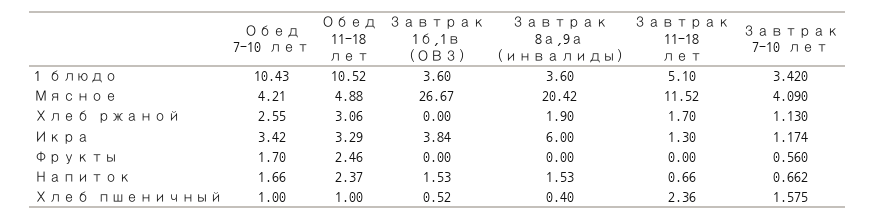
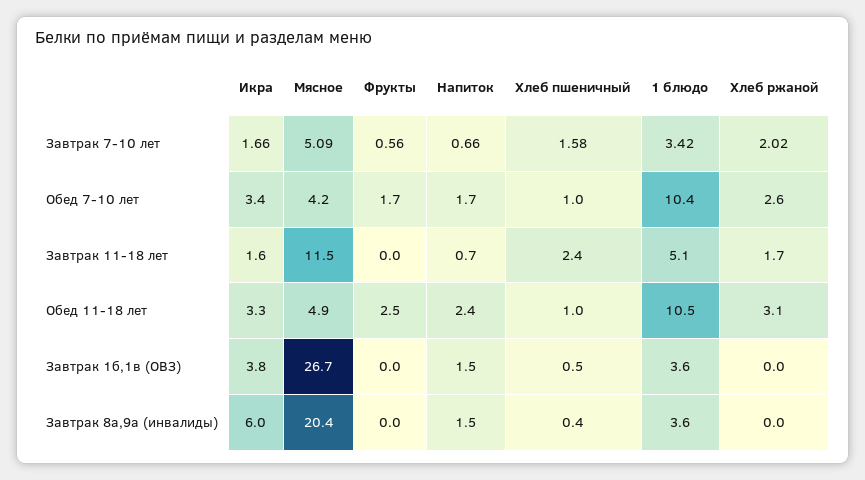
  {
    "Обед 7-10 лет": {
      "1 блюдо": 10.43,
      "Мясное": 4.21,
      "Хлеб ржаной": 2.55,
      "Икра": 3.42,
      "Фрукты": 1.7,
      "Напиток": 1.66,
      "Хлеб пшеничный": 1
    },
    "Обед 11-18 лет": {
      "1 блюдо": 10.52,
      "Мясное": 4.88,
      "Хлеб ржаной": 3.06,
      "Икра": 3.29,
      "Фрукты": 2.46,
      "Напиток": 2.37,
      "Хлеб пшеничный": 1
    },
    "Завтрак 1б,1в (ОВЗ)": {
      "1 блюдо": 3.6,
      "Мясное": 26.67,
      "Хлеб ржаной": 0,
      "Икра": 3.84,
      "Фрукты": 0,
      "Напиток": 1.53,
      "Хлеб пшеничный": 0.52
    },
    "Завтрак 8а,9а (инвалиды)": {
      "1 блюдо": 3.6,
      "Мясное": 20.42,
-     "Хлеб ржаной": 1.9,
+     "Хлеб ржаной": 0,
      "Икра": 6,
      "Фрукты": 0,
      "Напиток": 1.53,
      "Хлеб пшеничный": 0.4
    },
    "Завтрак 11-18 лет": {
      "1 блюдо": 5.1,
      "Мясное": 11.52,
      "Хлеб ржаной": 1.7,
-     "Икра": 1.3,
+     "Икра": 1.6,
      "Фрукты": 0,
      "Напиток": 0.66,
      "Хлеб пшеничный": 2.36
    },
    "Завтрак 7-10 лет": {
      "1 блюдо": 3.42,
-     "Мясное": 4.09,
+     "Мясное": 5.09,
-     "Хлеб ржаной": 1.13,
+     "Хлеб ржаной": 2.02,
-     "Икра": 1.174,
+     "Икра": 1.66,
      "Фрукты": 0.56,
      "Напиток": 0.662,
      "Хлеб пшеничный": 1.575
    }
  }

